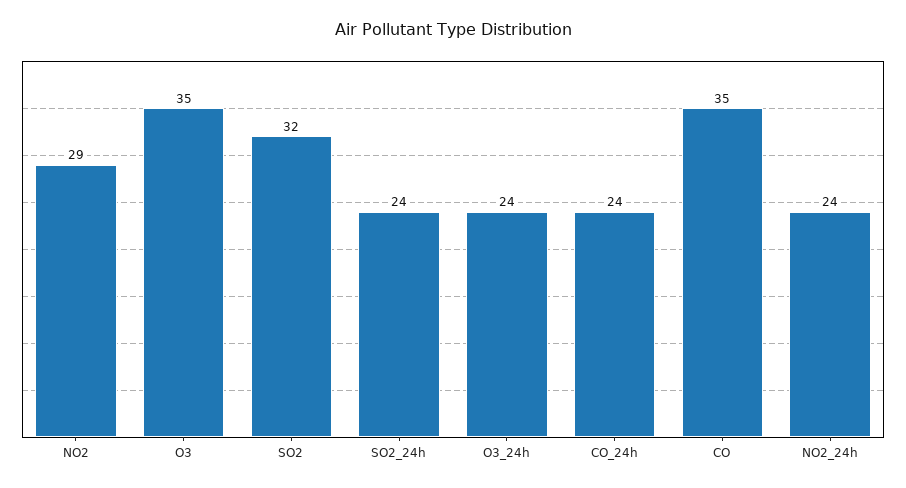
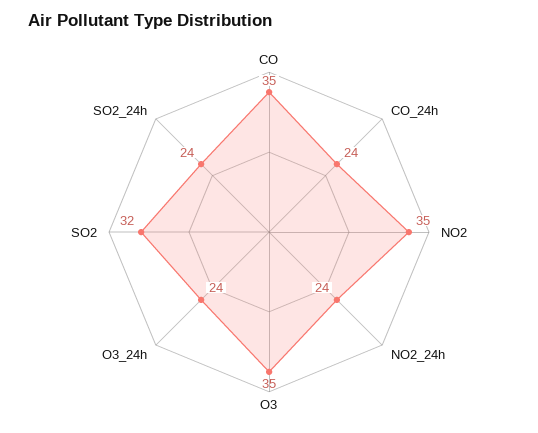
  {
-   "NO2": 29,
+   "NO2": 35,
    "O3": 35,
    "SO2": 32,
    "SO2_24h": 24,
    "O3_24h": 24,
    "CO_24h": 24,
    "CO": 35,
    "NO2_24h": 24
  }

